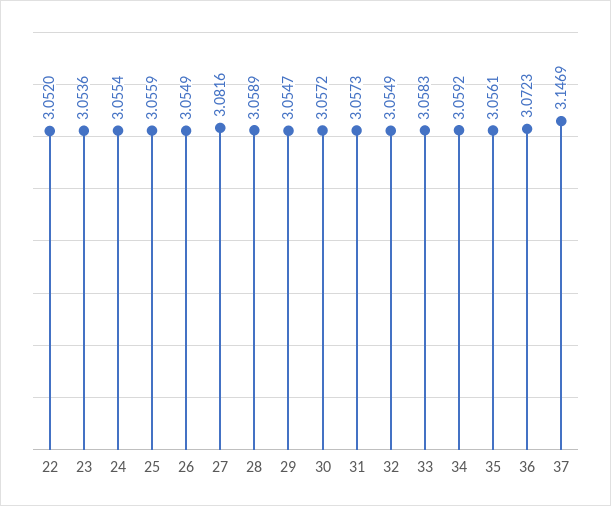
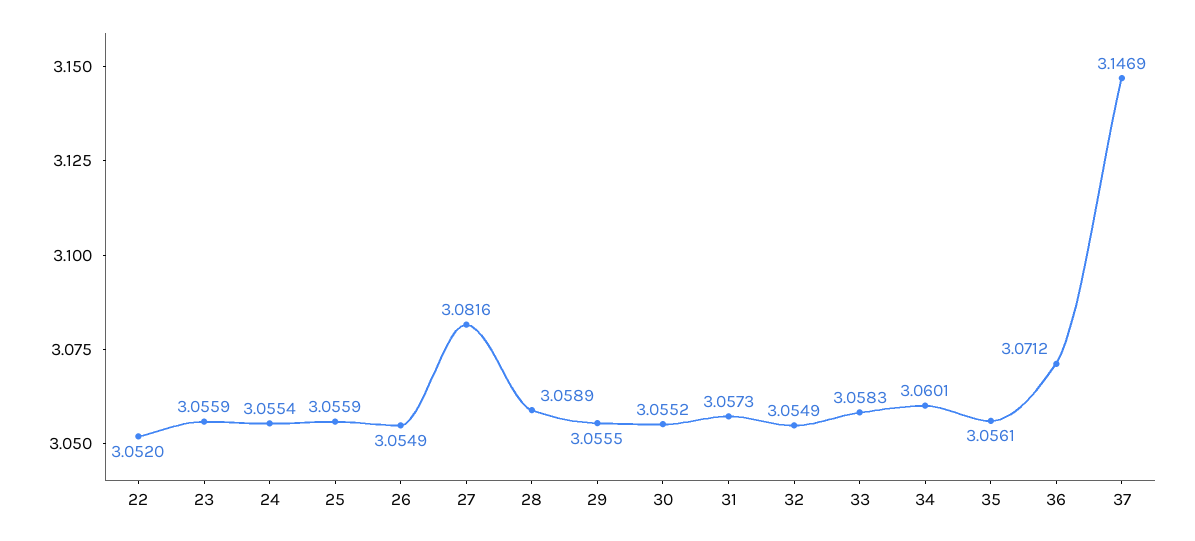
  {
    "22": 3.052,
-   "23": 3.0536,
+   "23": 3.0559,
    "24": 3.0554,
    "25": 3.0559,
    "26": 3.0549,
    "27": 3.0816,
    "28": 3.0589,
-   "29": 3.0547,
+   "29": 3.0555,
-   "30": 3.0572,
+   "30": 3.0552,
    "31": 3.0573,
    "32": 3.0549,
    "33": 3.0583,
-   "34": 3.0592,
+   "34": 3.0601,
    "35": 3.0561,
-   "36": 3.0723,
+   "36": 3.0712,
    "37": 3.1469
  }

